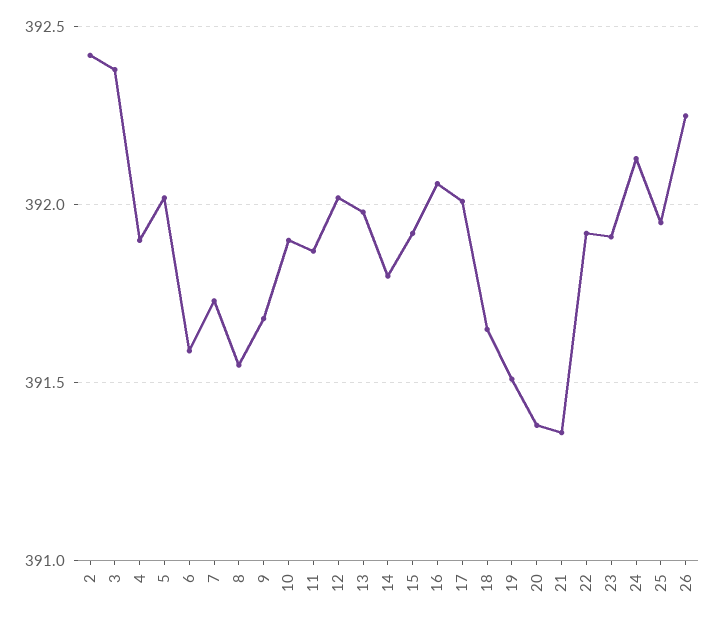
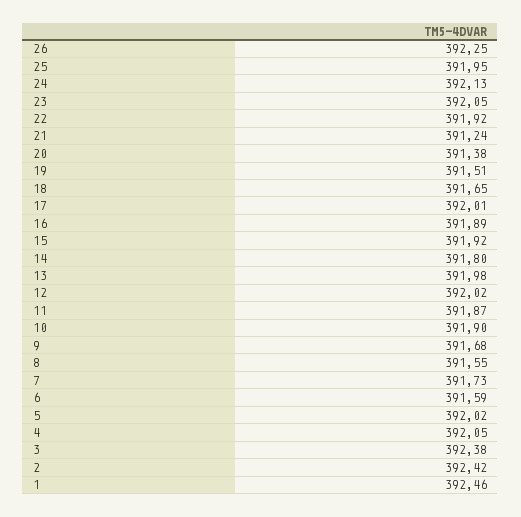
  {
    "2": 392.42,
    "3": 392.38,
-   "4": 391.9,
+   "4": 392.05,
    "5": 392.02,
    "6": 391.59,
    "7": 391.73,
    "8": 391.55,
    "9": 391.68,
    "10": 391.9,
    "11": 391.87,
    "12": 392.02,
    "13": 391.98,
    "14": 391.8,
    "15": 391.92,
-   "16": 392.05,
+   "16": 391.89,
    "17": 392.01,
    "18": 391.65,
    "19": 391.51,
    "20": 391.38,
-   "21": 391.35,
+   "21": 391.24,
    "22": 391.92,
-   "23": 391.9,
+   "23": 392.05,
    "24": 392.13,
    "25": 391.95,
-   "26": 392.25
+   "26": 392.25,
+   "1": 392.46
  }

